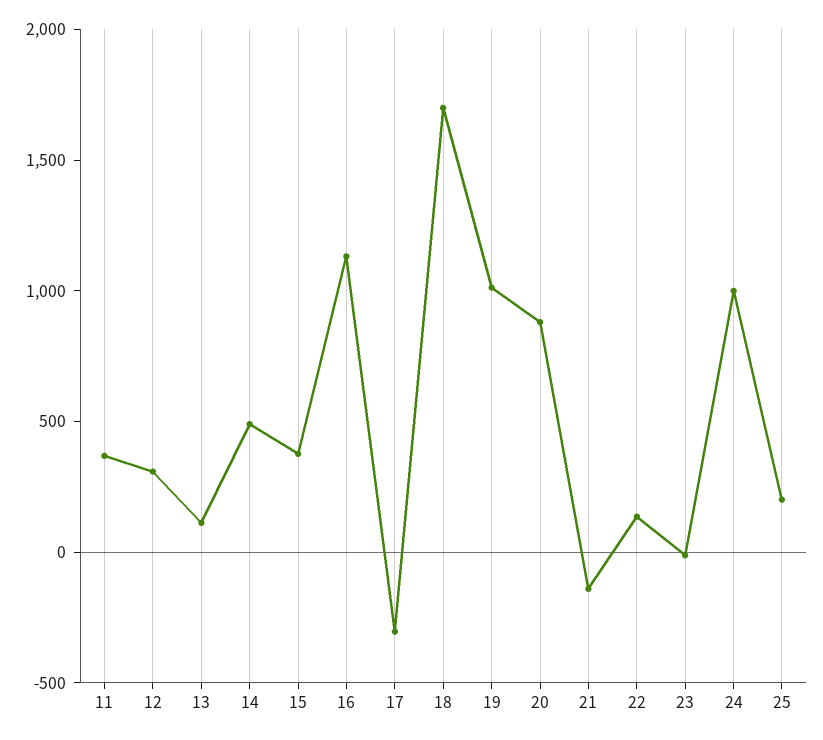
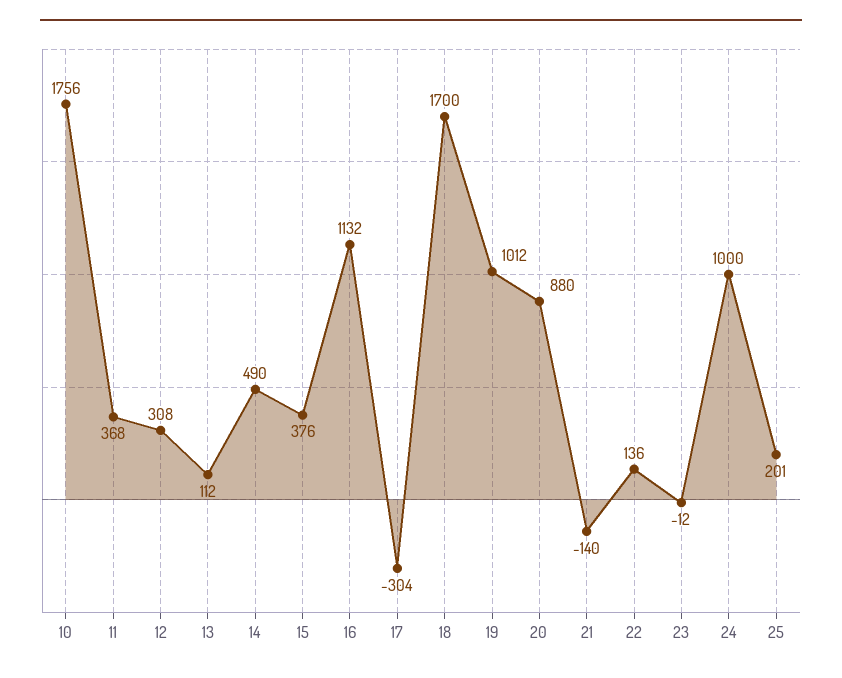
  {
    "11": 368,
    "12": 308,
    "13": 112,
    "14": 490,
    "15": 376,
    "16": 1132,
    "17": -304,
    "18": 1700,
    "19": 1012,
    "20": 880,
    "21": -140,
    "22": 136,
    "23": -12,
    "24": 1000,
-   "25": 201
+   "25": 201,
+   "10": 1756
  }

